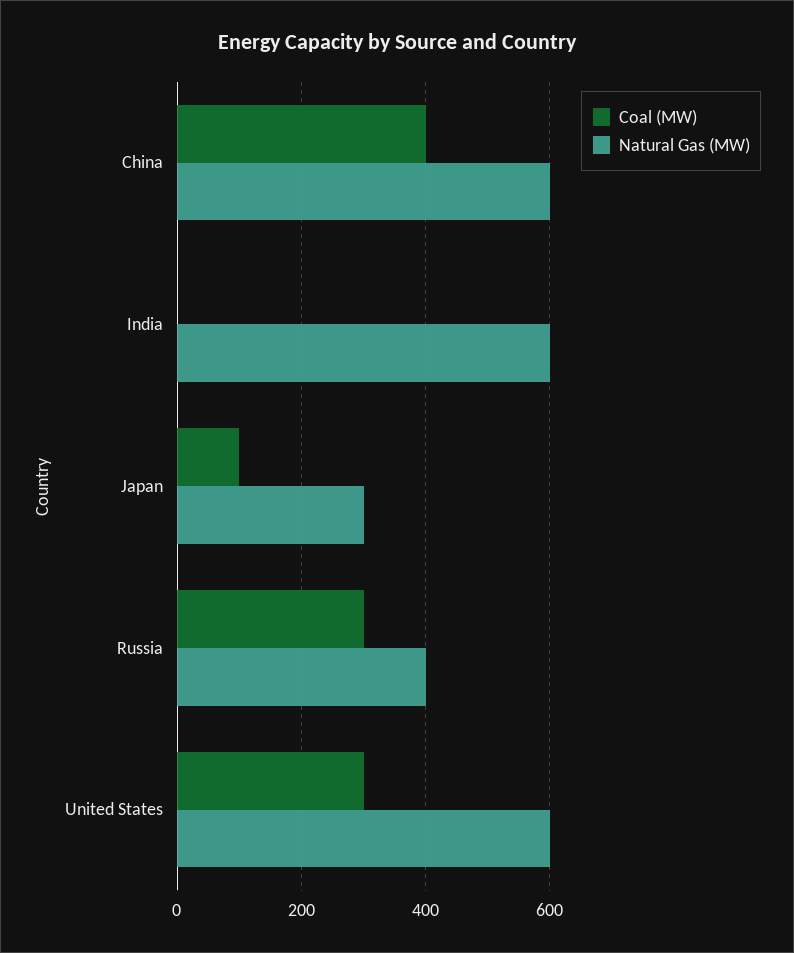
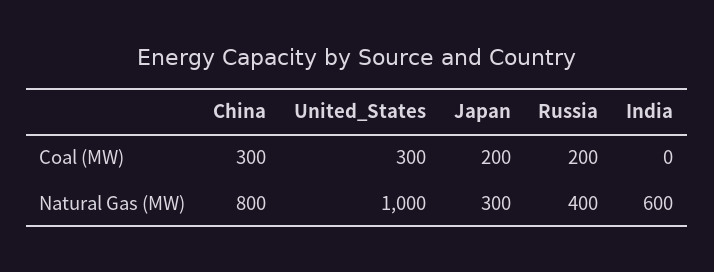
  {
    "Coal (MW)": {
-     "China": 400,
+     "China": 300,
      "India": 0,
-     "Japan": 100,
+     "Japan": 200,
-     "Russia": 300,
+     "Russia": 200,
      "United States": 300
    },
    "Natural Gas (MW)": {
-     "China": 600,
+     "China": 800,
      "India": 600,
      "Japan": 300,
      "Russia": 400,
-     "United States": 600
+     "United States": 1000
    }
  }

